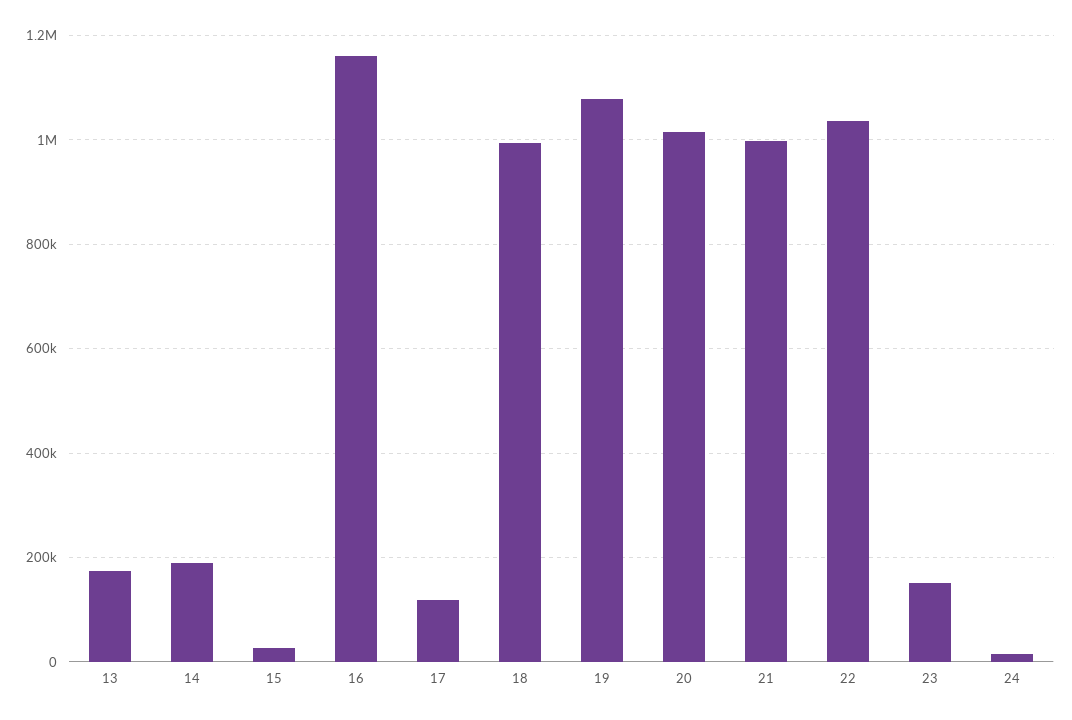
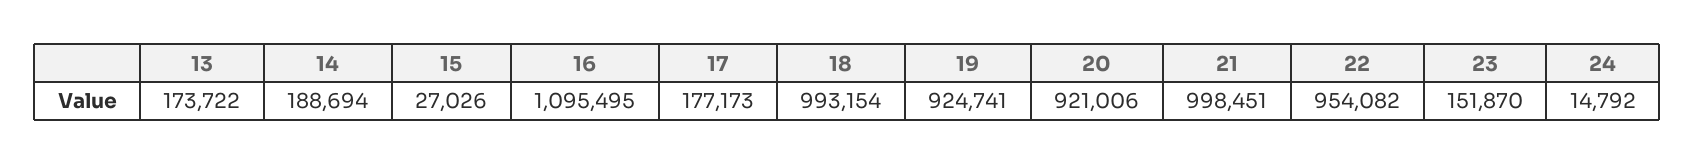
  {
    "13": 173722,
    "14": 188694,
    "15": 27026,
-   "16": 1160000,
+   "16": 1095495,
-   "17": 120000,
+   "17": 177173,
    "18": 993154,
-   "19": 1080000,
+   "19": 924741,
-   "20": 1020000,
+   "20": 921006,
    "21": 998451,
-   "22": 1040000,
+   "22": 954082,
    "23": 151870,
    "24": 14792
  }

